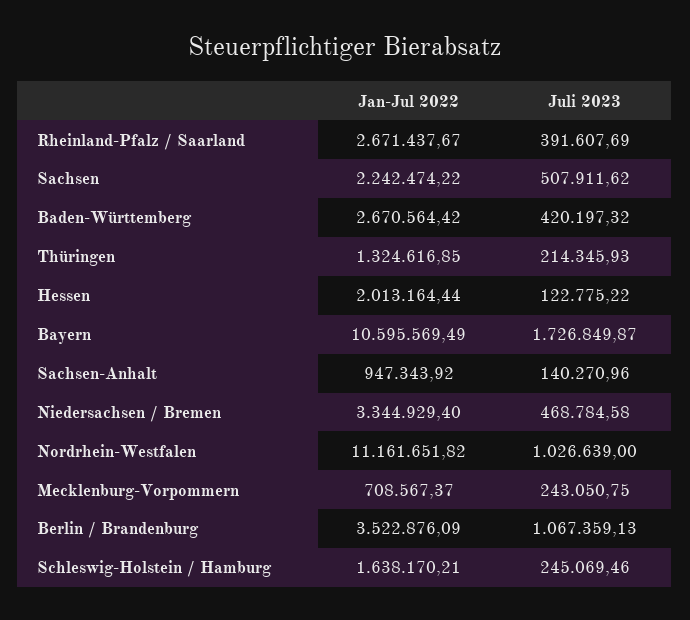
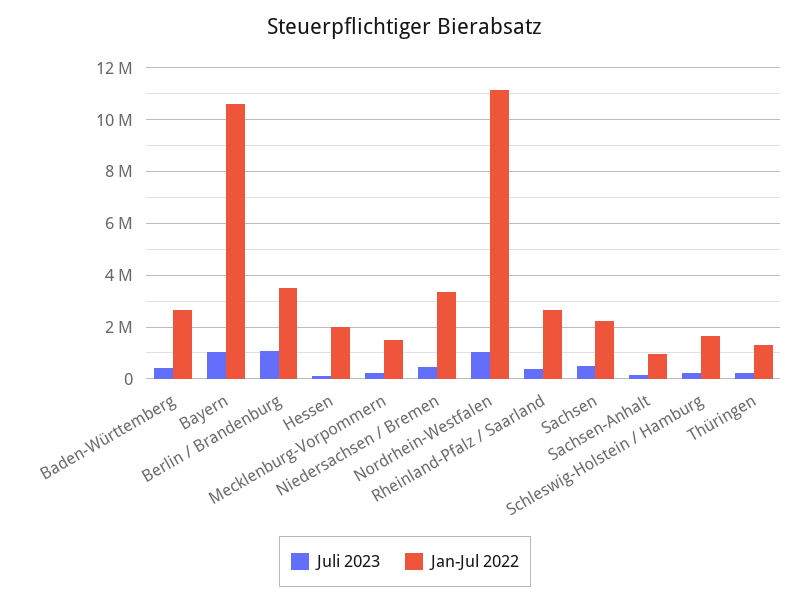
  {
    "Jan-Jul 2022": {
      "Rheinland-Pfalz / Saarland": 2671437.67,
      "Sachsen": 2242474.22,
      "Baden-Württemberg": 2670564.42,
      "Thüringen": 1324616.85,
      "Hessen": 2013164.44,
      "Bayern": 10595569.49,
      "Sachsen-Anhalt": 947343.92,
      "Niedersachsen / Bremen": 3344929.4,
      "Nordrhein-Westfalen": 11161651.82,
-     "Mecklenburg-Vorpommern": 708567.37,
+     "Mecklenburg-Vorpommern": 1500000,
      "Berlin / Brandenburg": 3522876.09,
      "Schleswig-Holstein / Hamburg": 1638170.21
    },
    "Juli 2023": {
      "Rheinland-Pfalz / Saarland": 391607.69,
      "Sachsen": 507911.62,
      "Baden-Württemberg": 420197.32,
      "Thüringen": 214345.93,
      "Hessen": 122775.22,
-     "Bayern": 1726849.87,
+     "Bayern": 1000000,
      "Sachsen-Anhalt": 140270.96,
      "Niedersachsen / Bremen": 468784.58,
      "Nordrhein-Westfalen": 1026639,
      "Mecklenburg-Vorpommern": 243050.75,
      "Berlin / Brandenburg": 1067359.13,
      "Schleswig-Holstein / Hamburg": 245069.46
    }
  }

